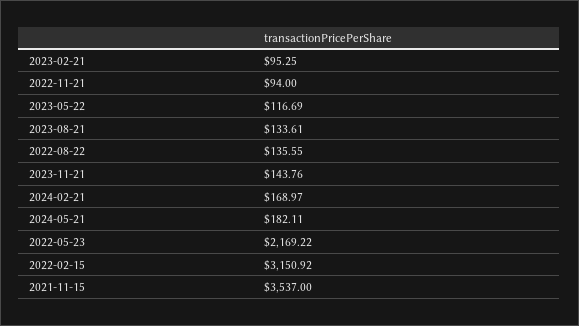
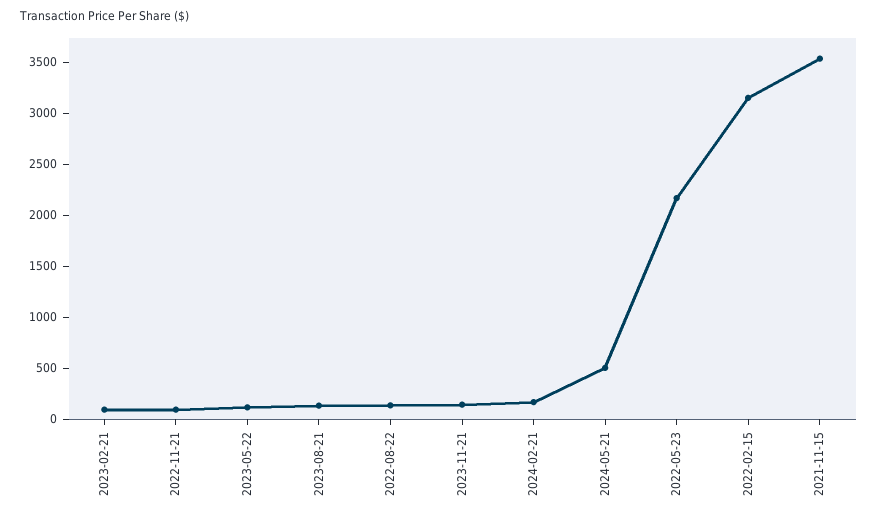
  {
    "2023-02-21": 95.25,
    "2022-11-21": 94,
    "2023-05-22": 116.69,
    "2023-08-21": 133.61,
    "2022-08-22": 135.55,
    "2023-11-21": 143.76,
    "2024-02-21": 168.97,
-   "2024-05-21": 182.11,
+   "2024-05-21": 500,
    "2022-05-23": 2169.22,
    "2022-02-15": 3150.92,
    "2021-11-15": 3537
  }

